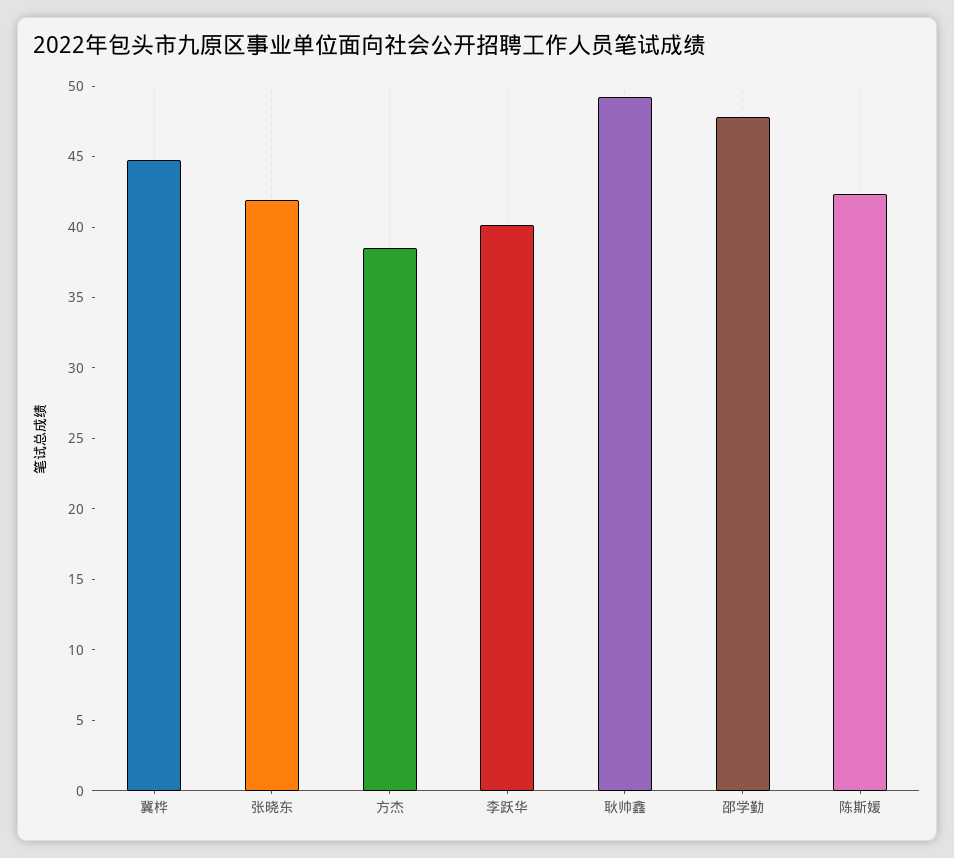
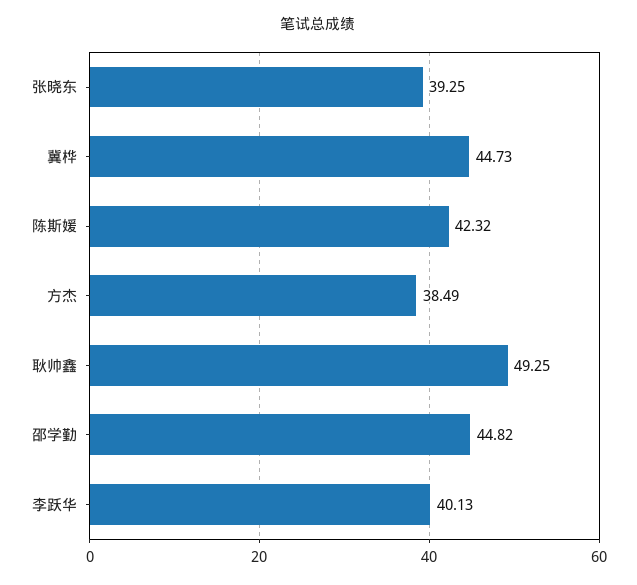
  {
    "冀桦": 44.73,
-   "张晓东": 42,
+   "张晓东": 39.25,
    "方杰": 38.49,
    "李跃华": 40.13,
    "耿帅鑫": 49.25,
-   "邵学勤": 48,
+   "邵学勤": 44.82,
    "陈斯媛": 42.32
  }

